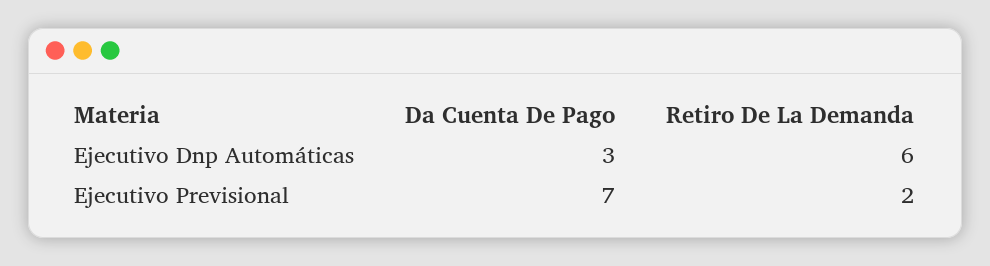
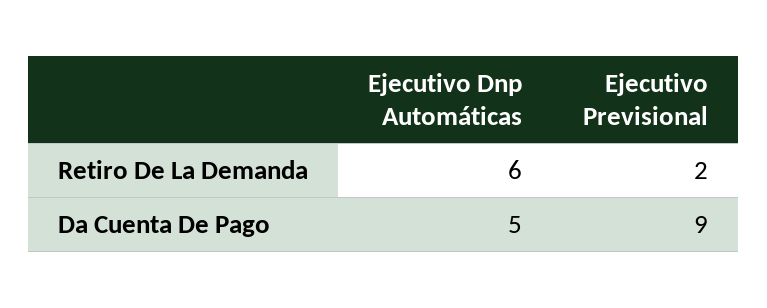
  {
    "Da Cuenta De Pago": {
-     "Ejecutivo Dnp Automáticas": 3,
+     "Ejecutivo Dnp Automáticas": 5,
-     "Ejecutivo Previsional": 7
+     "Ejecutivo Previsional": 9
    },
    "Retiro De La Demanda": {
      "Ejecutivo Dnp Automáticas": 6,
      "Ejecutivo Previsional": 2
    }
  }

